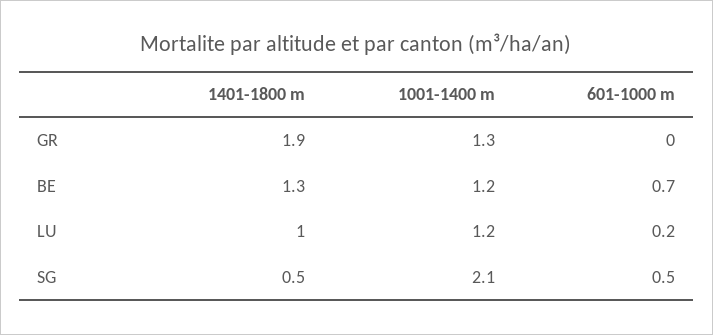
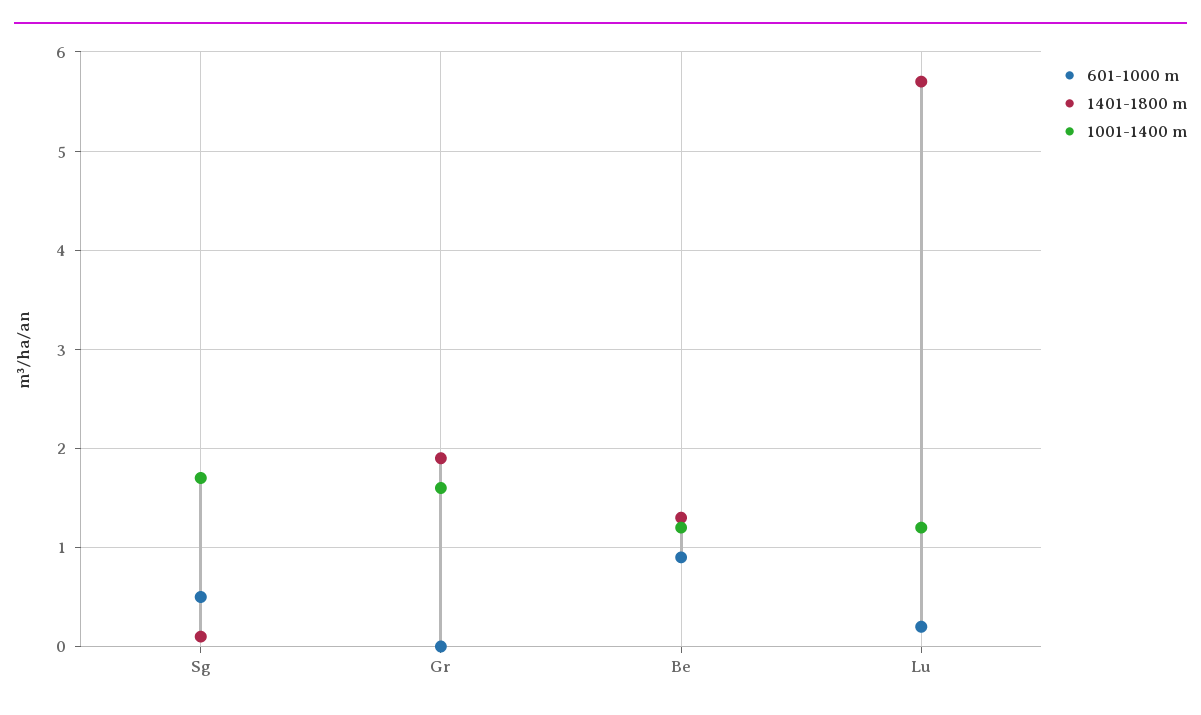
  {
    "1401-1800 m": {
      "GR": 1.9,
      "BE": 1.3,
-     "LU": 1,
+     "LU": 5.7,
-     "SG": 0.5
+     "SG": 0.1
    },
    "1001-1400 m": {
-     "GR": 1.3,
+     "GR": 1.6,
      "BE": 1.2,
      "LU": 1.2,
-     "SG": 2.1
+     "SG": 1.7
    },
    "601-1000 m": {
      "GR": 0,
-     "BE": 0.7,
+     "BE": 0.9,
      "LU": 0.2,
      "SG": 0.5
    }
  }

